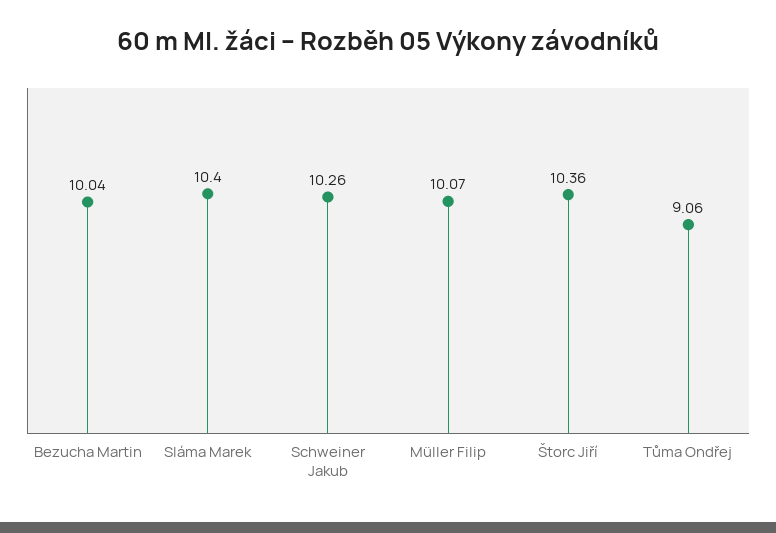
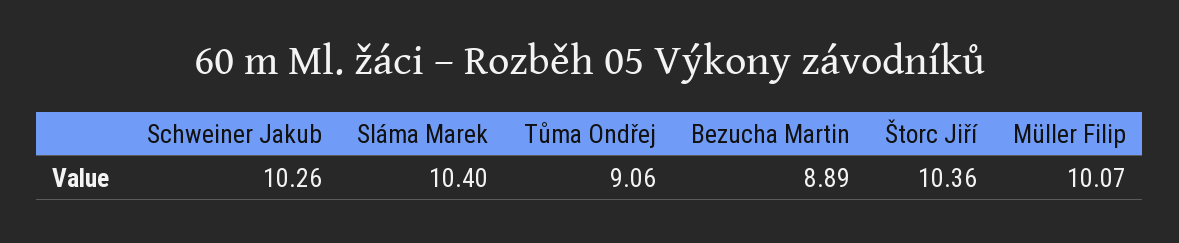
  {
-   "Bezucha Martin": 10.04,
+   "Bezucha Martin": 8.89,
    "Sláma Marek": 10.4,
    "Schweiner Jakub": 10.26,
    "Müller Filip": 10.07,
    "Štorc Jiří": 10.36,
    "Tůma Ondřej": 9.06
  }

